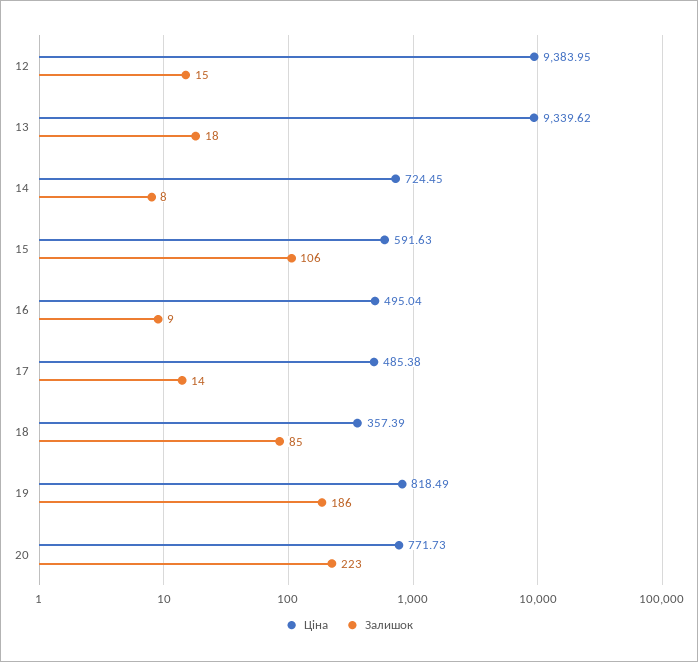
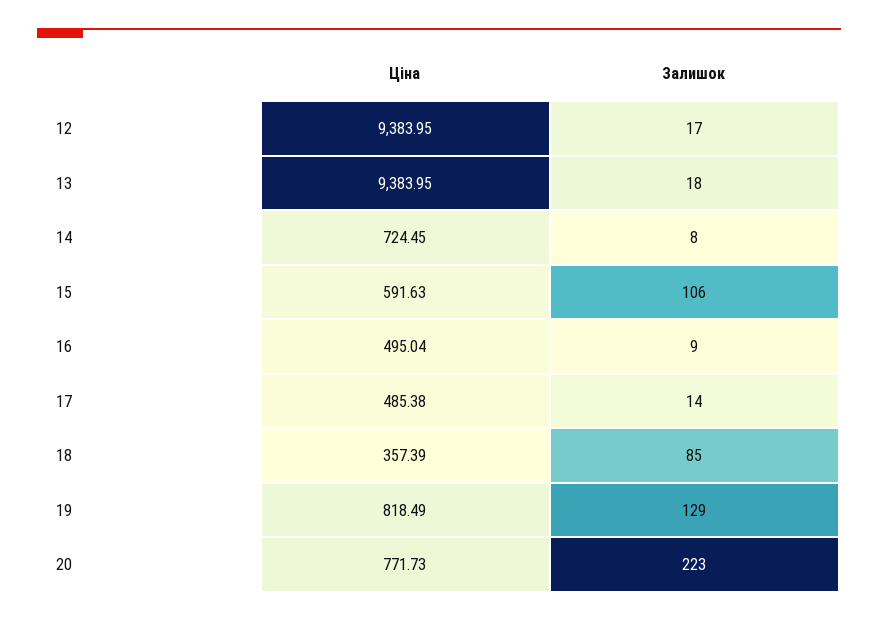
  {
    "Ціна": {
      "12": 9383.95,
-     "13": 9339.62,
+     "13": 9383.95,
      "14": 724.45,
      "15": 591.63,
      "16": 495.04,
      "17": 485.38,
      "18": 357.39,
      "19": 818.49,
      "20": 771.73
    },
    "Залишок": {
-     "12": 15,
+     "12": 17,
      "13": 18,
      "14": 8,
      "15": 106,
      "16": 9,
      "17": 14,
      "18": 85,
-     "19": 186,
+     "19": 129,
      "20": 223
    }
  }

